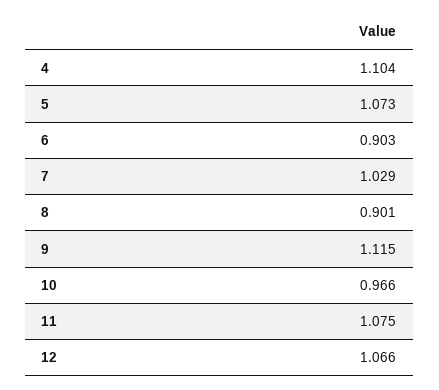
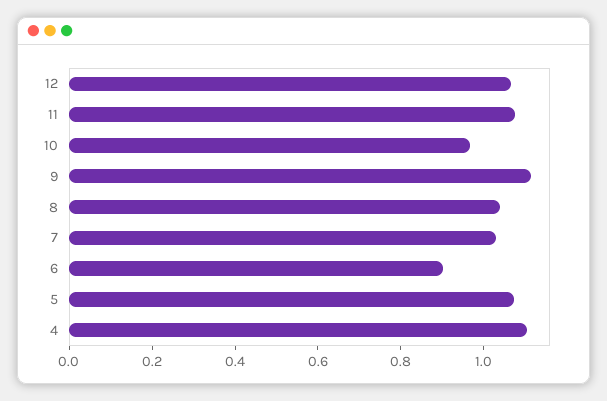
  {
    "4": 1.104,
    "5": 1.073,
    "6": 0.903,
    "7": 1.029,
-   "8": 0.901,
+   "8": 1.05,
    "9": 1.115,
    "10": 0.966,
    "11": 1.075,
    "12": 1.066
  }

